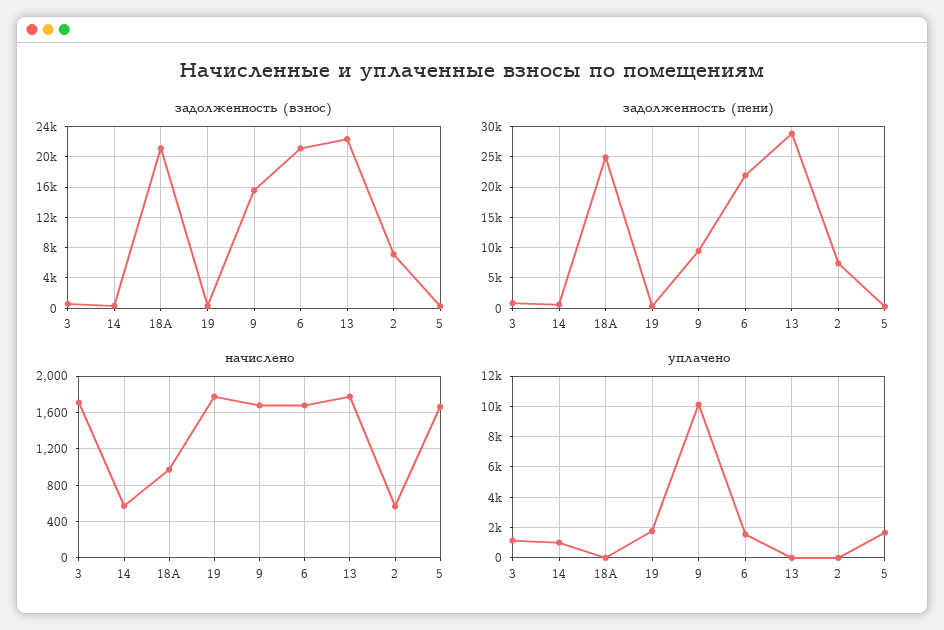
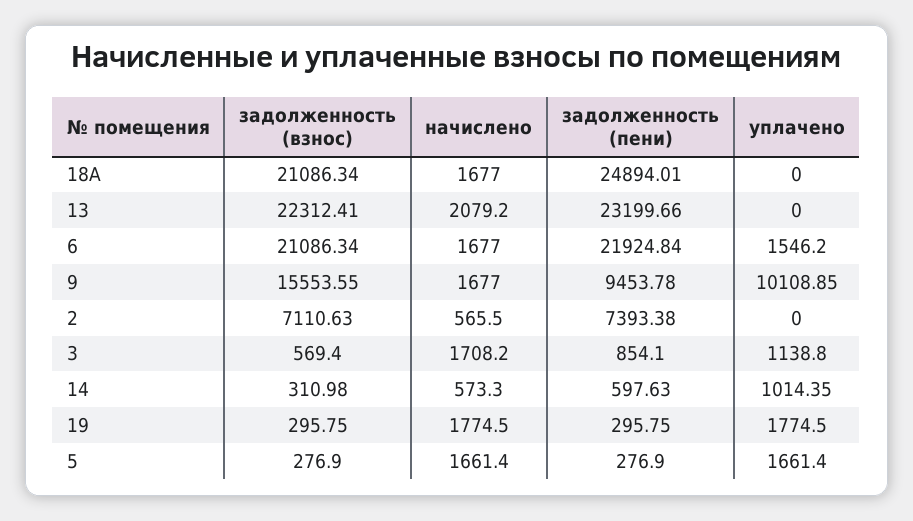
  {
    "задолженность (взнос)": {
      "3": 569.4,
      "14": 310.98,
      "18А": 21086.34,
      "19": 295.75,
      "9": 15553.55,
      "6": 21086.34,
      "13": 22312.41,
      "2": 7110.63,
      "5": 276.9
    },
    "задолженность (пени)": {
      "3": 854.1,
      "14": 597.63,
      "18А": 24894.01,
      "19": 295.75,
      "9": 9453.78,
      "6": 21924.84,
-     "13": 29000,
+     "13": 23199.66,
      "2": 7393.38,
      "5": 276.9
    },
    "начислено": {
      "3": 1708.2,
      "14": 573.3,
-     "18А": 1000,
+     "18А": 1677,
      "19": 1774.5,
      "9": 1677,
      "6": 1677,
-     "13": 1800,
+     "13": 2079.2,
      "2": 565.5,
      "5": 1661.4
    },
    "уплачено": {
      "3": 1138.8,
      "14": 1014.35,
      "18А": 0,
      "19": 1774.5,
      "9": 10108.85,
      "6": 1546.2,
      "13": 0,
      "2": 0,
      "5": 1661.4
    }
  }

